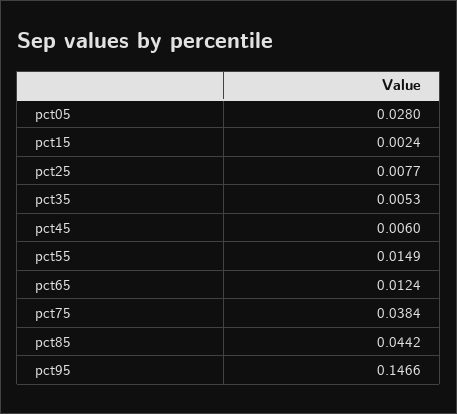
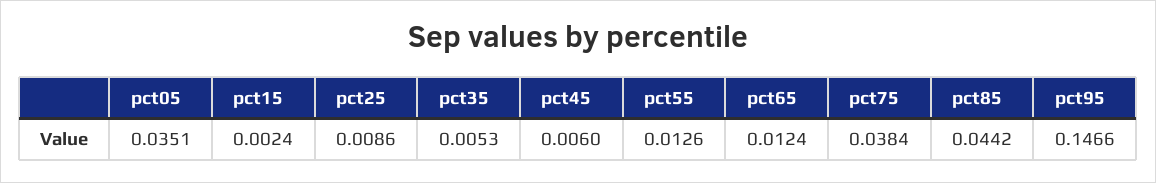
  {
-   "pct05": 0.028,
+   "pct05": 0.0351,
    "pct15": 0.0024,
-   "pct25": 0.0077,
+   "pct25": 0.0086,
    "pct35": 0.0053,
    "pct45": 0.006,
-   "pct55": 0.0149,
+   "pct55": 0.0126,
    "pct65": 0.0124,
    "pct75": 0.0384,
    "pct85": 0.0442,
    "pct95": 0.1466
  }

